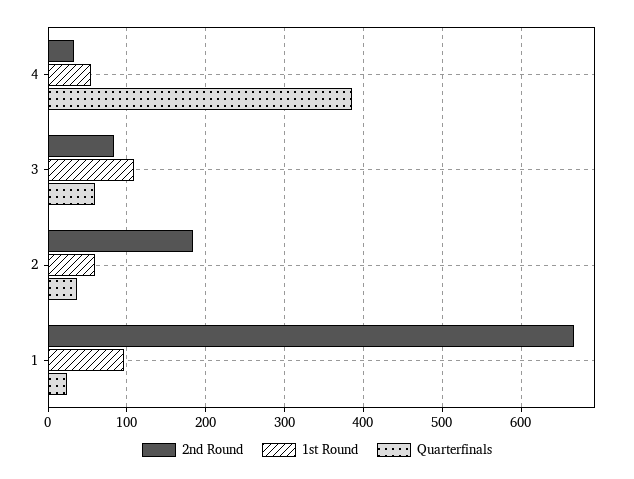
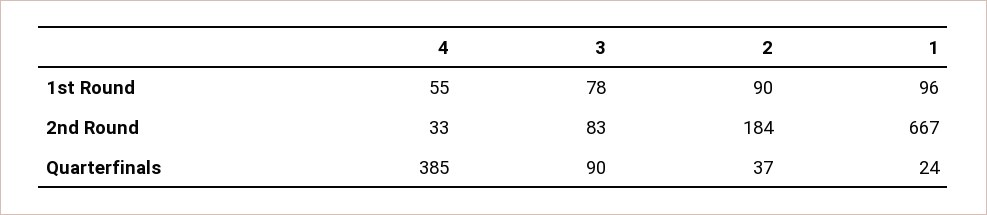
  {
    "2nd Round": {
      "4": 33,
      "3": 83,
      "2": 184,
      "1": 667
    },
    "1st Round": {
      "4": 55,
-     "3": 110,
+     "3": 78,
-     "2": 60,
+     "2": 90,
      "1": 96
    },
    "Quarterfinals": {
      "4": 385,
-     "3": 60,
+     "3": 90,
      "2": 37,
      "1": 24
    }
  }

